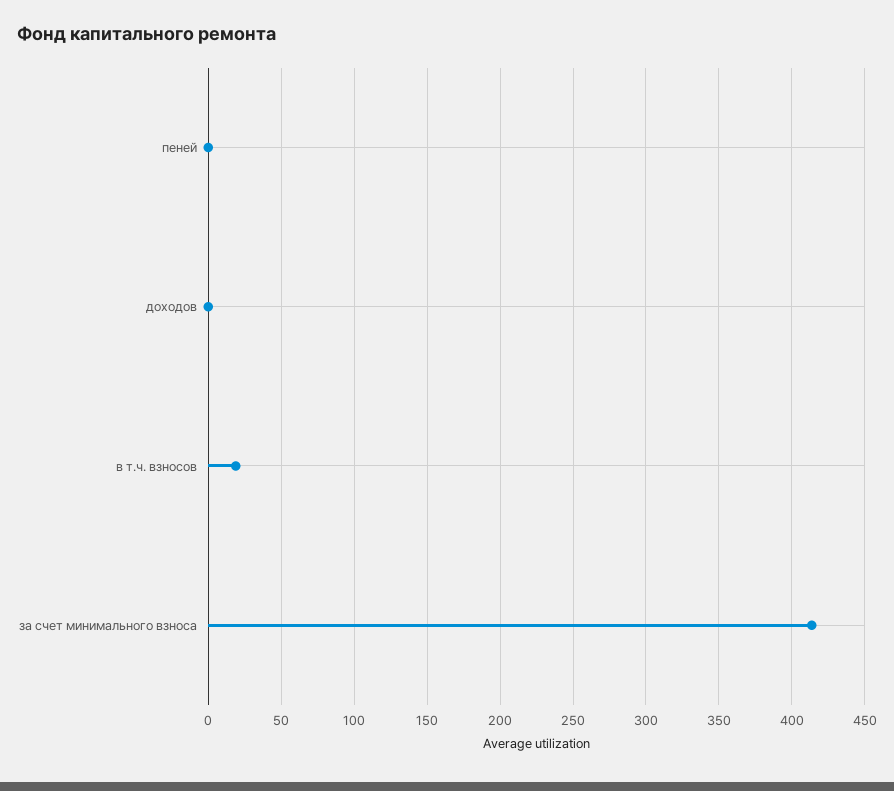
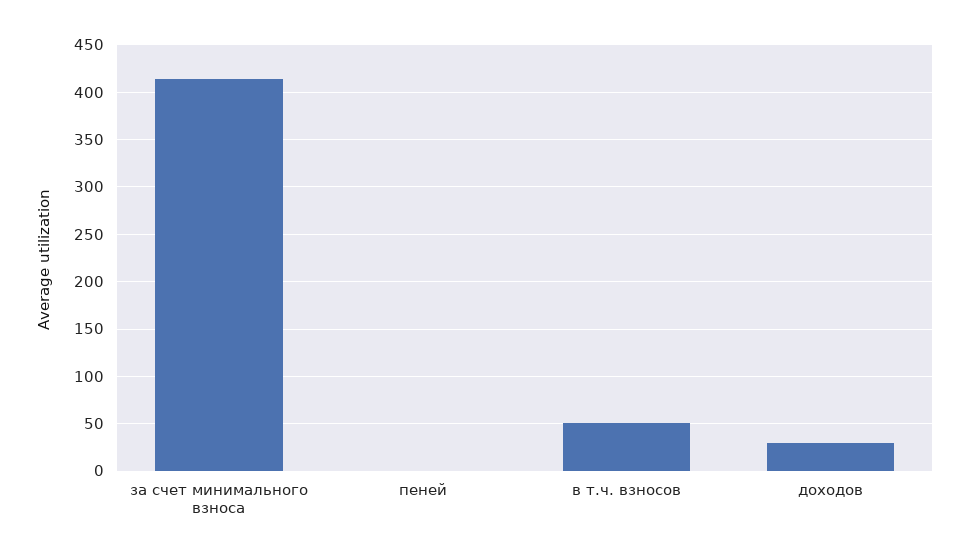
  {
    "пеней": 0,
-   "доходов": 0,
+   "доходов": 30,
-   "в т.ч. взносов": 20,
+   "в т.ч. взносов": 50,
    "за счет минимального взноса": 415
  }

